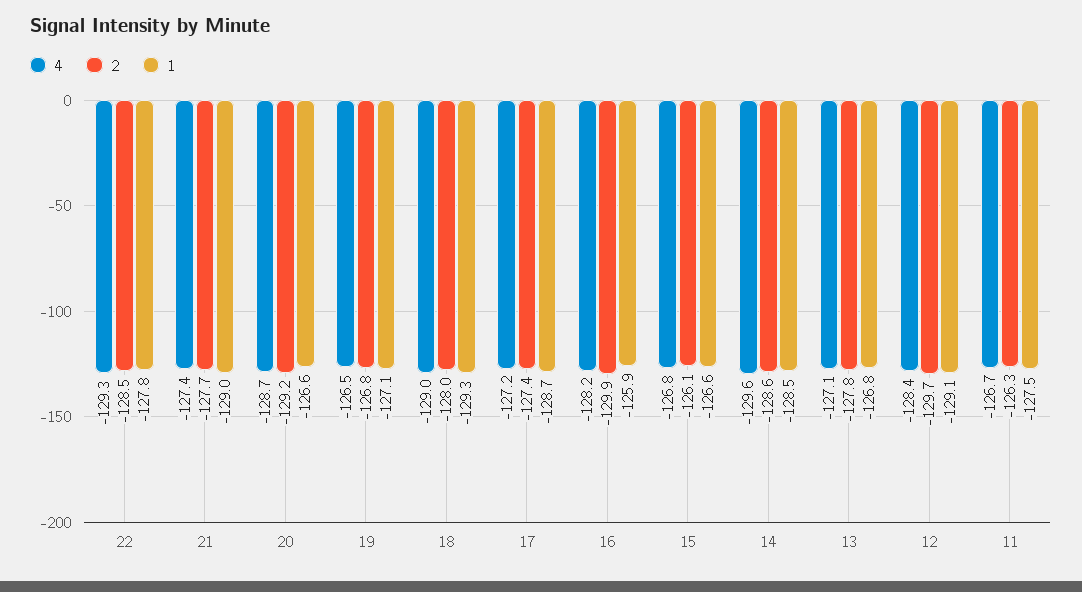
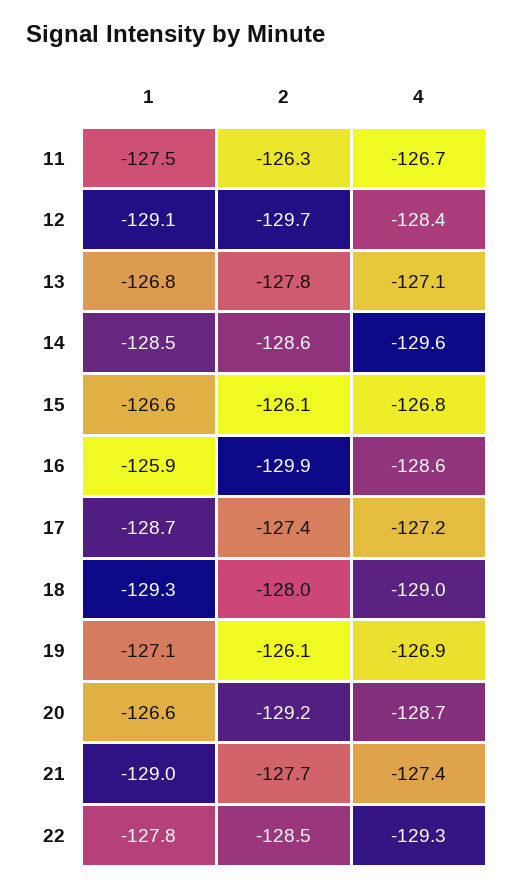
  {
    "4": {
      "22": -129.3,
      "21": -127.4,
      "20": -128.7,
-     "19": -126.5,
+     "19": -126.9,
      "18": -129,
      "17": -127.2,
-     "16": -128.2,
+     "16": -128.6,
      "15": -126.8,
      "14": -129.6,
      "13": -127.1,
      "12": -128.4,
      "11": -126.7
    },
    "2": {
      "22": -128.5,
      "21": -127.7,
      "20": -129.2,
-     "19": -126.8,
+     "19": -126.1,
      "18": -128,
      "17": -127.4,
      "16": -129.9,
      "15": -126.1,
      "14": -128.6,
      "13": -127.8,
      "12": -129.7,
      "11": -126.3
    },
    "1": {
      "22": -127.8,
      "21": -129,
      "20": -126.6,
      "19": -127.1,
      "18": -129.3,
      "17": -128.7,
      "16": -125.9,
      "15": -126.6,
      "14": -128.5,
      "13": -126.8,
      "12": -129.1,
      "11": -127.5
    }
  }

